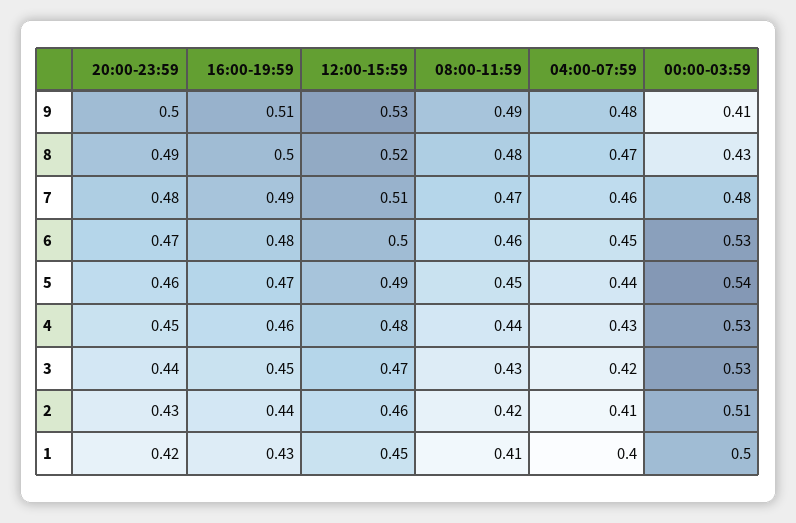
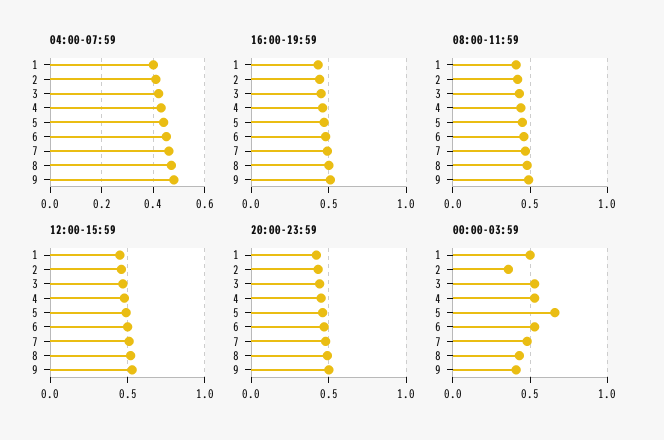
  {
    "20:00-23:59": {
      "9": 0.5,
      "8": 0.49,
      "7": 0.48,
      "6": 0.47,
      "5": 0.46,
      "4": 0.45,
      "3": 0.44,
      "2": 0.43,
      "1": 0.42
    },
    "16:00-19:59": {
      "9": 0.51,
      "8": 0.5,
      "7": 0.49,
      "6": 0.48,
      "5": 0.47,
      "4": 0.46,
      "3": 0.45,
      "2": 0.44,
      "1": 0.43
    },
    "12:00-15:59": {
      "9": 0.53,
      "8": 0.52,
      "7": 0.51,
      "6": 0.5,
      "5": 0.49,
      "4": 0.48,
      "3": 0.47,
      "2": 0.46,
      "1": 0.45
    },
    "08:00-11:59": {
      "9": 0.49,
      "8": 0.48,
      "7": 0.47,
      "6": 0.46,
      "5": 0.45,
      "4": 0.44,
      "3": 0.43,
      "2": 0.42,
      "1": 0.41
    },
    "04:00-07:59": {
      "9": 0.48,
      "8": 0.47,
      "7": 0.46,
      "6": 0.45,
      "5": 0.44,
      "4": 0.43,
      "3": 0.42,
      "2": 0.41,
      "1": 0.4
    },
    "00:00-03:59": {
      "9": 0.41,
      "8": 0.43,
      "7": 0.48,
      "6": 0.53,
-     "5": 0.54,
+     "5": 0.65,
      "4": 0.53,
      "3": 0.53,
-     "2": 0.51,
+     "2": 0.35,
      "1": 0.5
    }
  }

